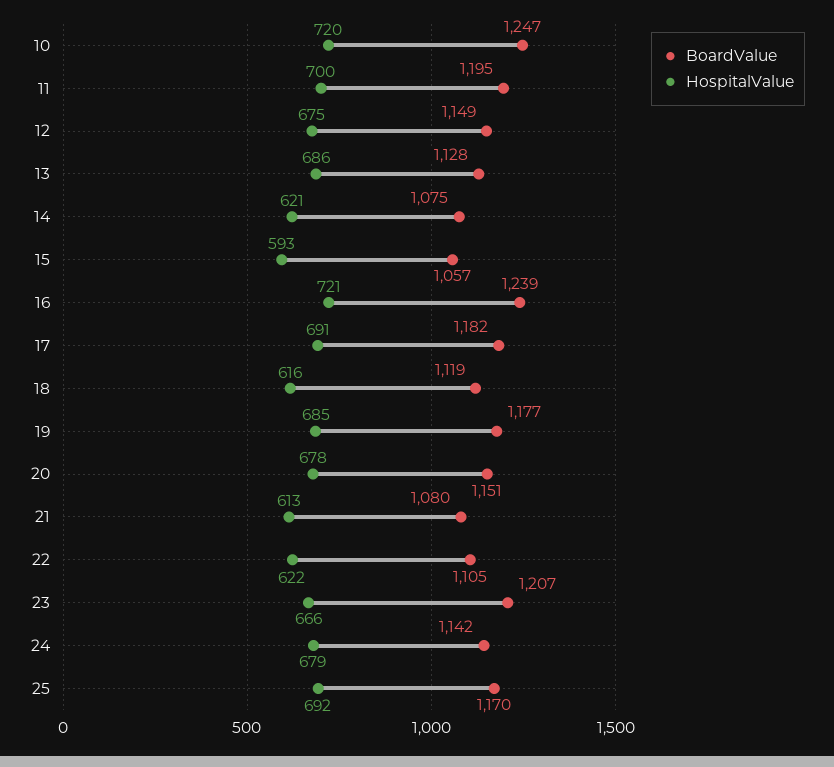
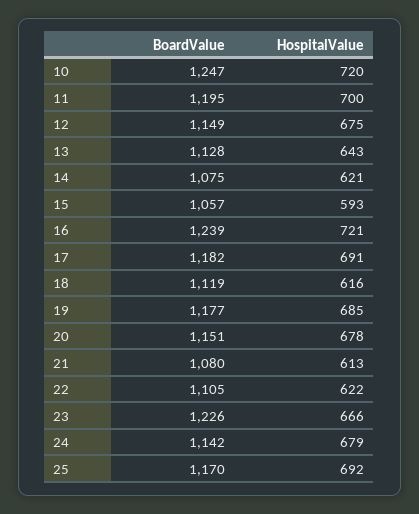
  {
    "BoardValue": {
      "10": 1247,
      "11": 1195,
      "12": 1149,
      "13": 1128,
      "14": 1075,
      "15": 1057,
      "16": 1239,
      "17": 1182,
      "18": 1119,
      "19": 1177,
      "20": 1151,
      "21": 1080,
      "22": 1105,
-     "23": 1207,
+     "23": 1226,
      "24": 1142,
      "25": 1170
    },
    "HospitalValue": {
      "10": 720,
      "11": 700,
      "12": 675,
-     "13": 686,
+     "13": 643,
      "14": 621,
      "15": 593,
      "16": 721,
      "17": 691,
      "18": 616,
      "19": 685,
      "20": 678,
      "21": 613,
      "22": 622,
      "23": 666,
      "24": 679,
      "25": 692
    }
  }

